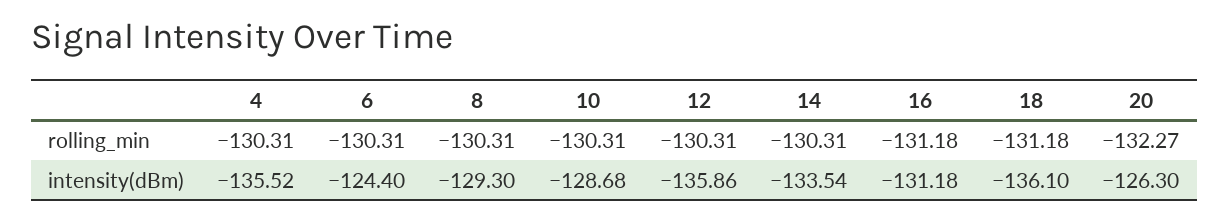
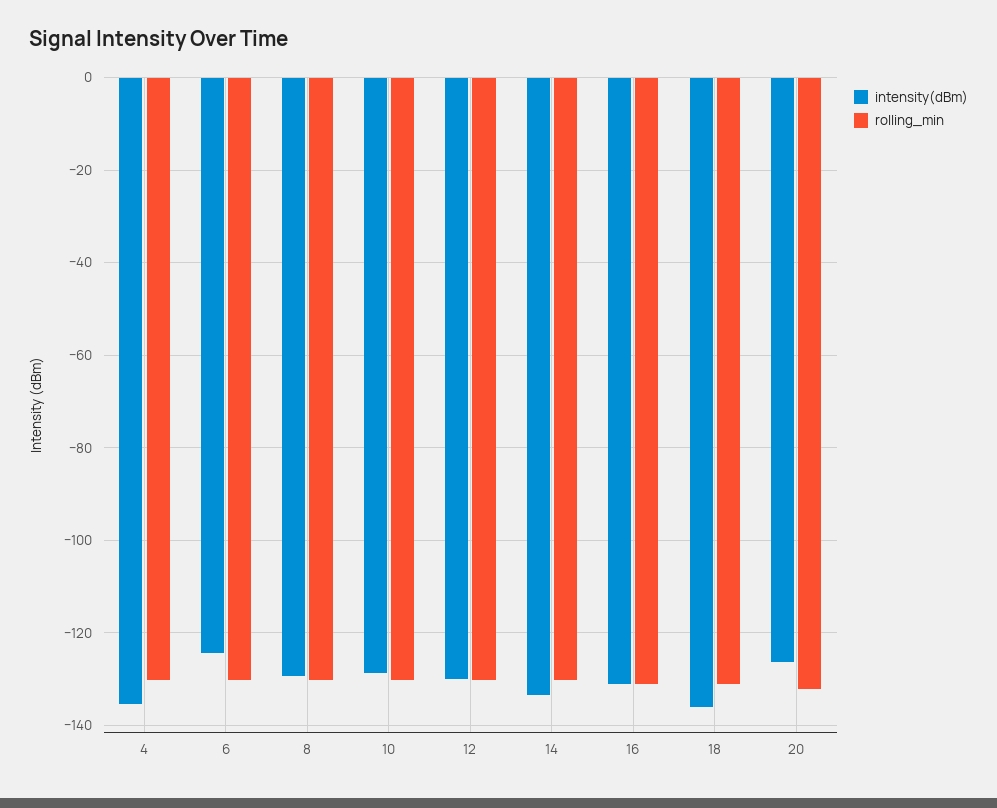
  {
    "rolling_min": {
      "4": -130.31,
      "6": -130.31,
      "8": -130.31,
      "10": -130.31,
      "12": -130.31,
      "14": -130.31,
      "16": -131.18,
      "18": -131.18,
      "20": -132.27
    },
    "intensity(dBm)": {
      "4": -135.52,
      "6": -124.4,
      "8": -129.3,
      "10": -128.68,
-     "12": -135.86,
+     "12": -130,
      "14": -133.54,
      "16": -131.18,
      "18": -136.1,
      "20": -126.3
    }
  }

